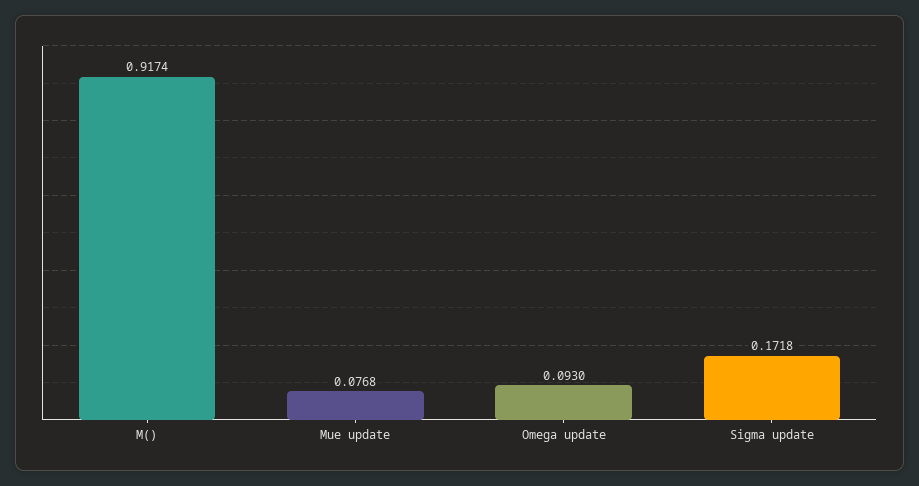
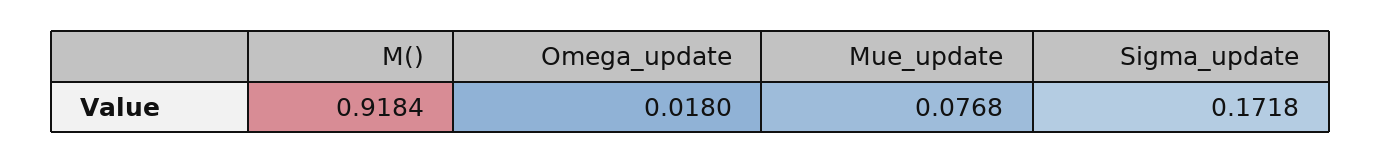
  {
-   "M()": 0.9174,
+   "M()": 0.9184,
    "Mue update": 0.0768,
-   "Omega update": 0.093,
+   "Omega update": 0.018,
    "Sigma update": 0.1718
  }

